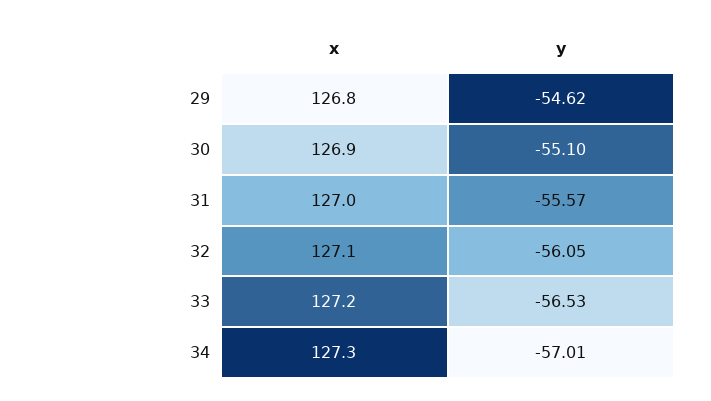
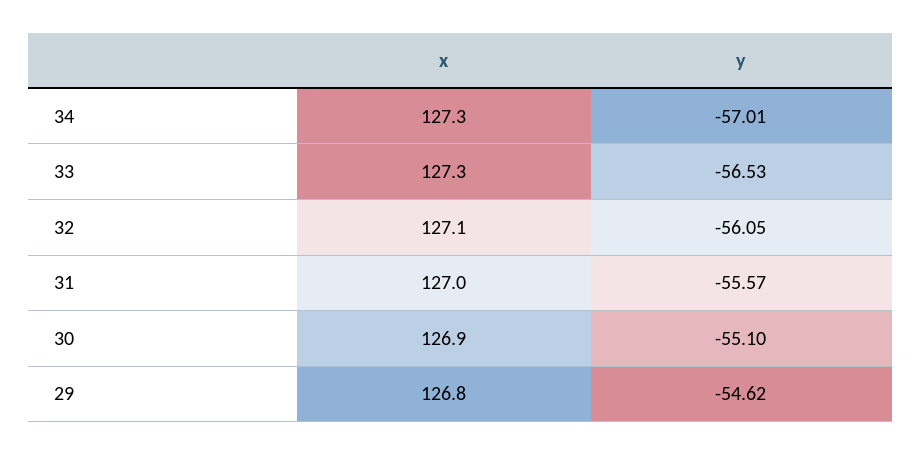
  {
    "x": {
      "29": 126.8,
      "30": 126.9,
      "31": 127,
      "32": 127.1,
-     "33": 127.2,
+     "33": 127.3,
      "34": 127.3
    },
    "y": {
      "29": -54.62,
      "30": -55.1,
      "31": -55.57,
      "32": -56.05,
      "33": -56.53,
      "34": -57.01
    }
  }

